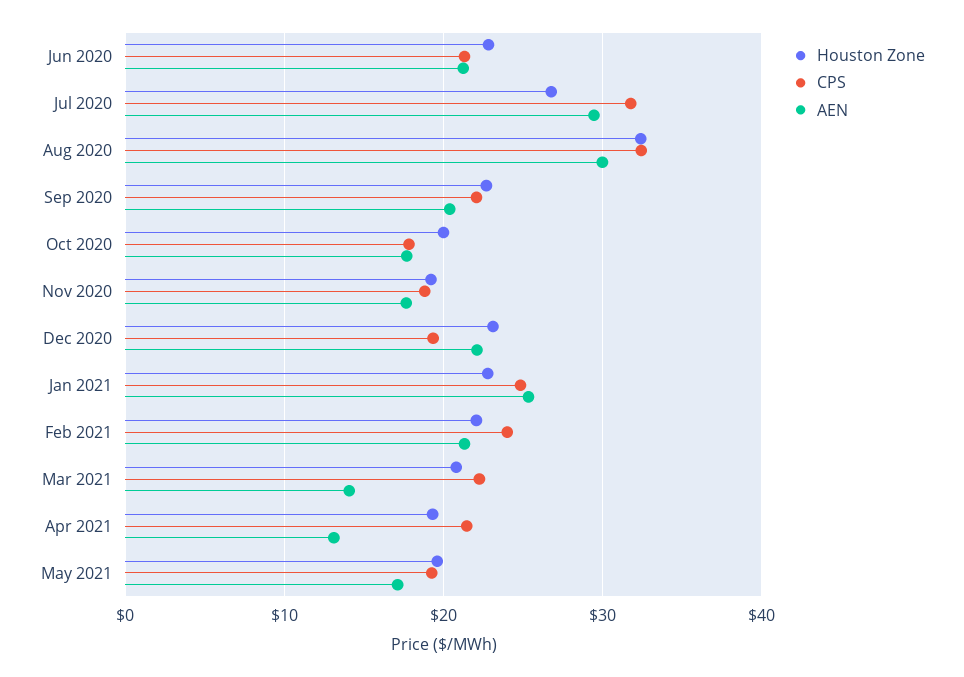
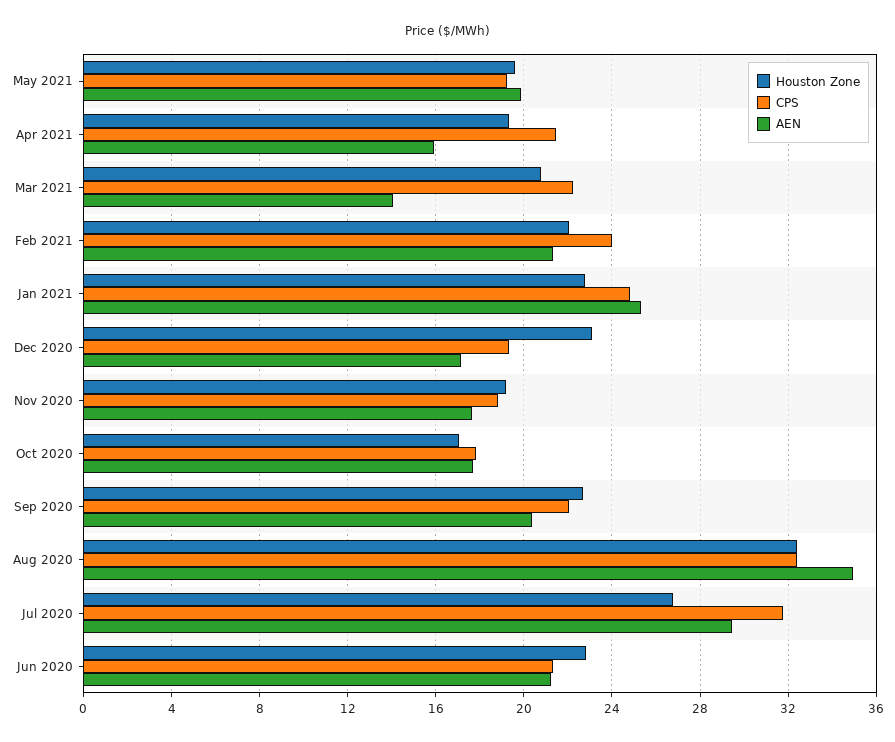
  {
    "Houston Zone": {
      "Jun 2020": 23,
      "Jul 2020": 27,
      "Aug 2020": 32.5,
      "Sep 2020": 22.5,
-     "Oct 2020": 20,
+     "Oct 2020": 17,
      "Nov 2020": 19,
      "Dec 2020": 23,
      "Jan 2021": 23,
      "Feb 2021": 22,
      "Mar 2021": 21,
      "Apr 2021": 19.5,
      "May 2021": 19.5
    },
    "CPS": {
      "Jun 2020": 21.5,
      "Jul 2020": 32,
      "Aug 2020": 32.5,
      "Sep 2020": 22,
      "Oct 2020": 18,
      "Nov 2020": 19,
      "Dec 2020": 19.5,
      "Jan 2021": 25,
      "Feb 2021": 24,
      "Mar 2021": 22.5,
      "Apr 2021": 21.5,
      "May 2021": 19.5
    },
    "AEN": {
      "Jun 2020": 21,
      "Jul 2020": 29.5,
-     "Aug 2020": 30,
+     "Aug 2020": 35,
      "Sep 2020": 20.5,
      "Oct 2020": 17.5,
      "Nov 2020": 17.5,
-     "Dec 2020": 22,
+     "Dec 2020": 17,
      "Jan 2021": 25.5,
      "Feb 2021": 21.5,
      "Mar 2021": 14,
-     "Apr 2021": 13,
+     "Apr 2021": 16,
-     "May 2021": 17
+     "May 2021": 20
    }
  }

